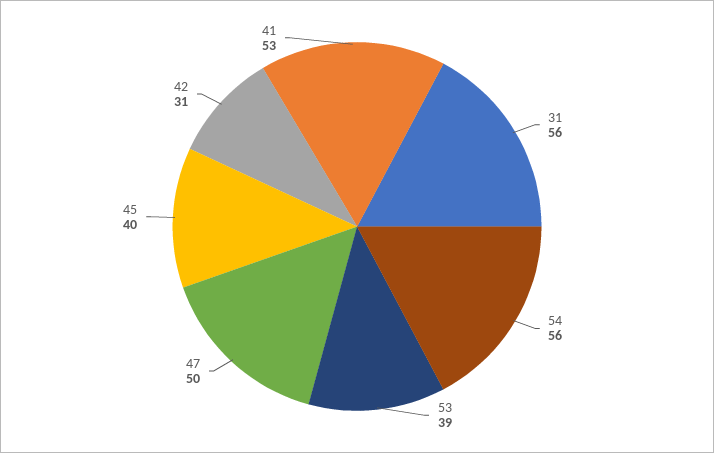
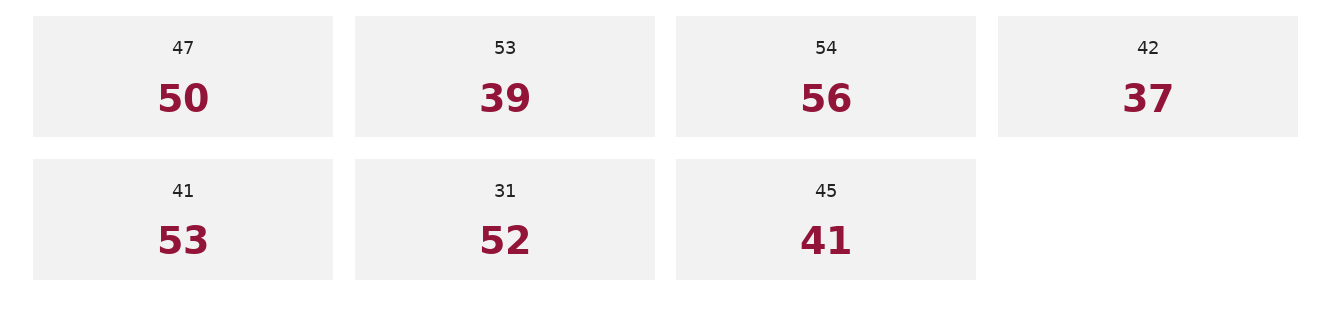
  {
-   "31": 56,
+   "31": 52,
    "54": 56,
    "53": 39,
    "47": 50,
-   "45": 40,
+   "45": 41,
-   "42": 31,
+   "42": 37,
    "41": 53
  }

